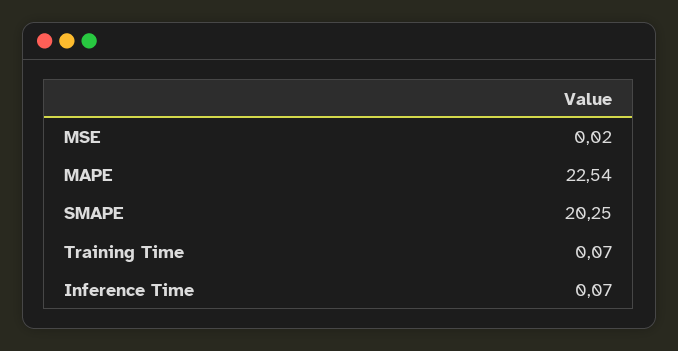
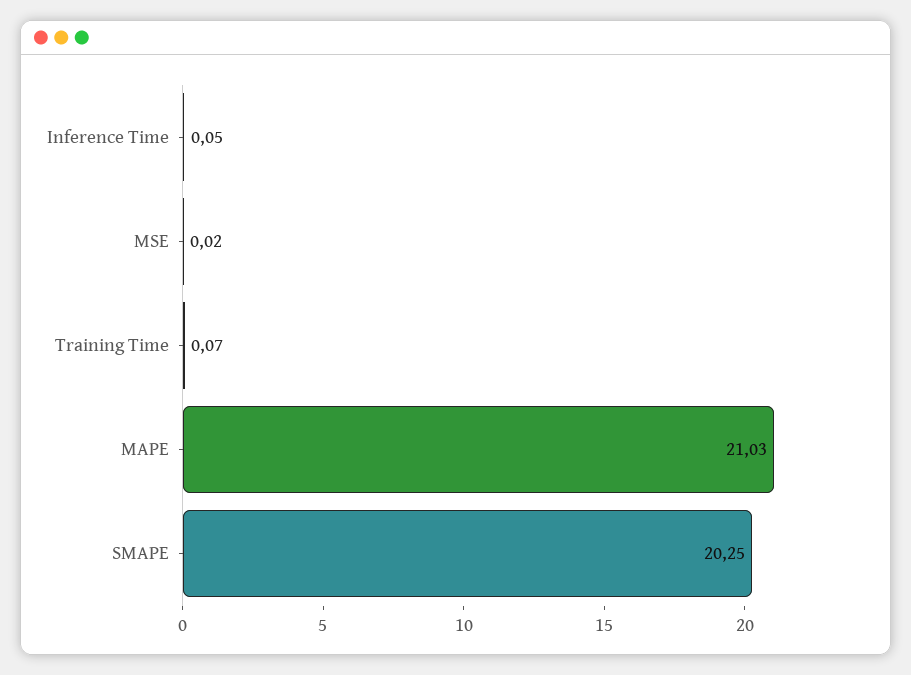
  {
    "MSE": 0.02,
-   "MAPE": 22.54,
+   "MAPE": 21.03,
    "SMAPE": 20.25,
    "Training Time": 0.07,
-   "Inference Time": 0.07
+   "Inference Time": 0.05
  }

